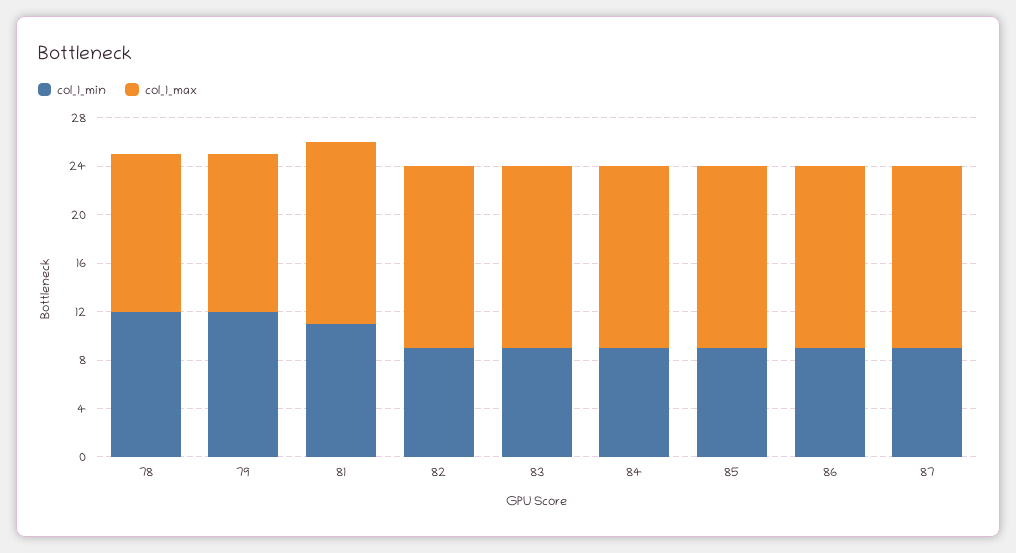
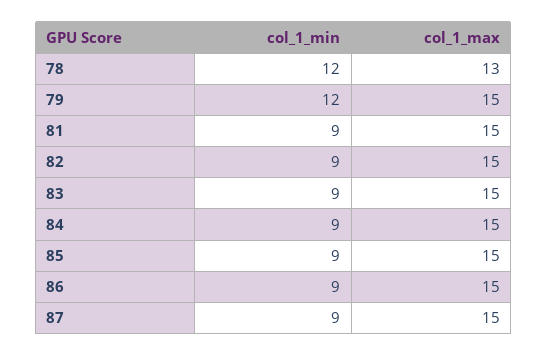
  {
    "col_1_min": {
      "78": 12,
      "79": 12,
-     "81": 11,
+     "81": 9,
      "82": 9,
      "83": 9,
      "84": 9,
      "85": 9,
      "86": 9,
      "87": 9
    },
    "col_1_max": {
      "78": 13,
-     "79": 13,
+     "79": 15,
      "81": 15,
      "82": 15,
      "83": 15,
      "84": 15,
      "85": 15,
      "86": 15,
      "87": 15
    }
  }

